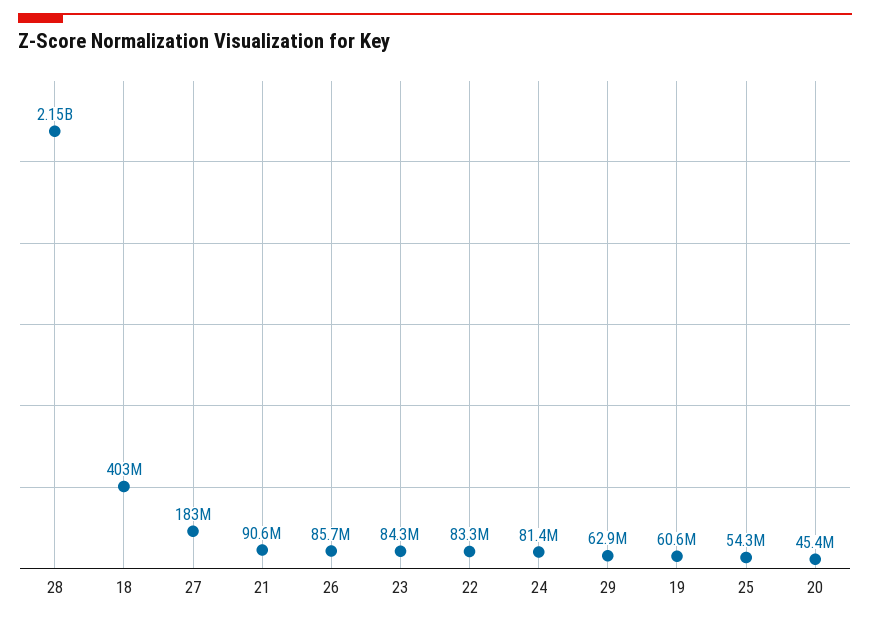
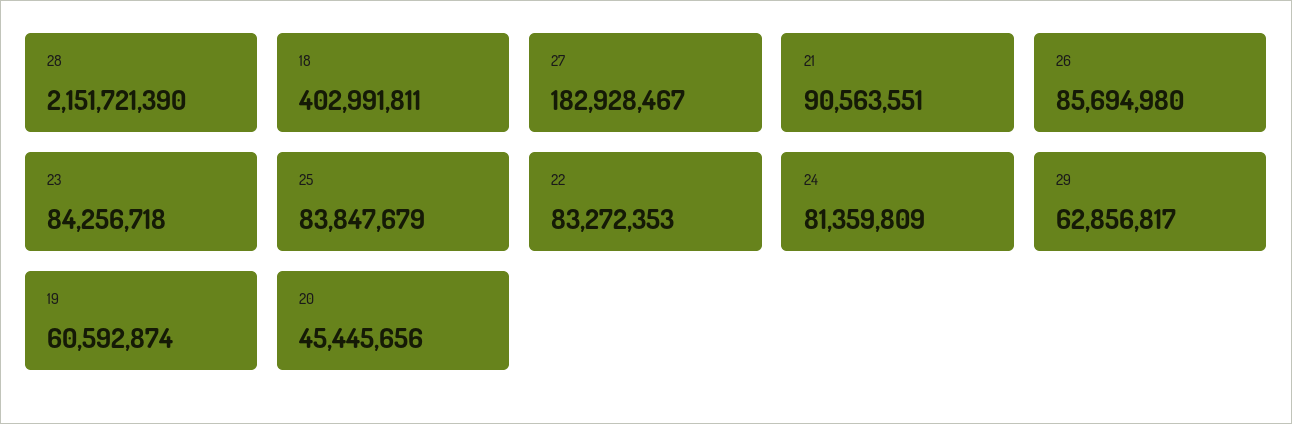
  {
    "28": 2151721390,
    "18": 402991811,
    "27": 182928467,
    "21": 90563551,
    "26": 85694980,
    "23": 84256718,
    "22": 83272353,
    "24": 81359809,
    "29": 62856817,
    "19": 60592874,
-   "25": 54300000,
+   "25": 83847679,
    "20": 45445656
  }

